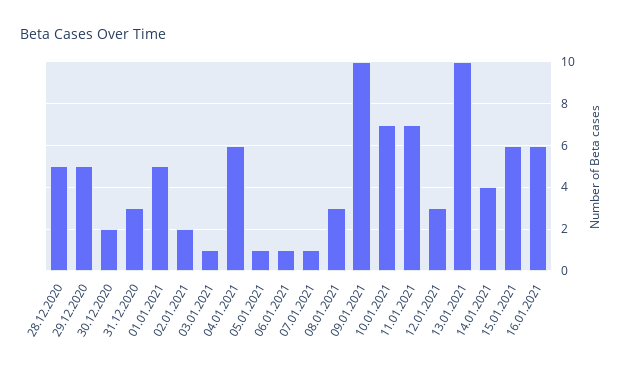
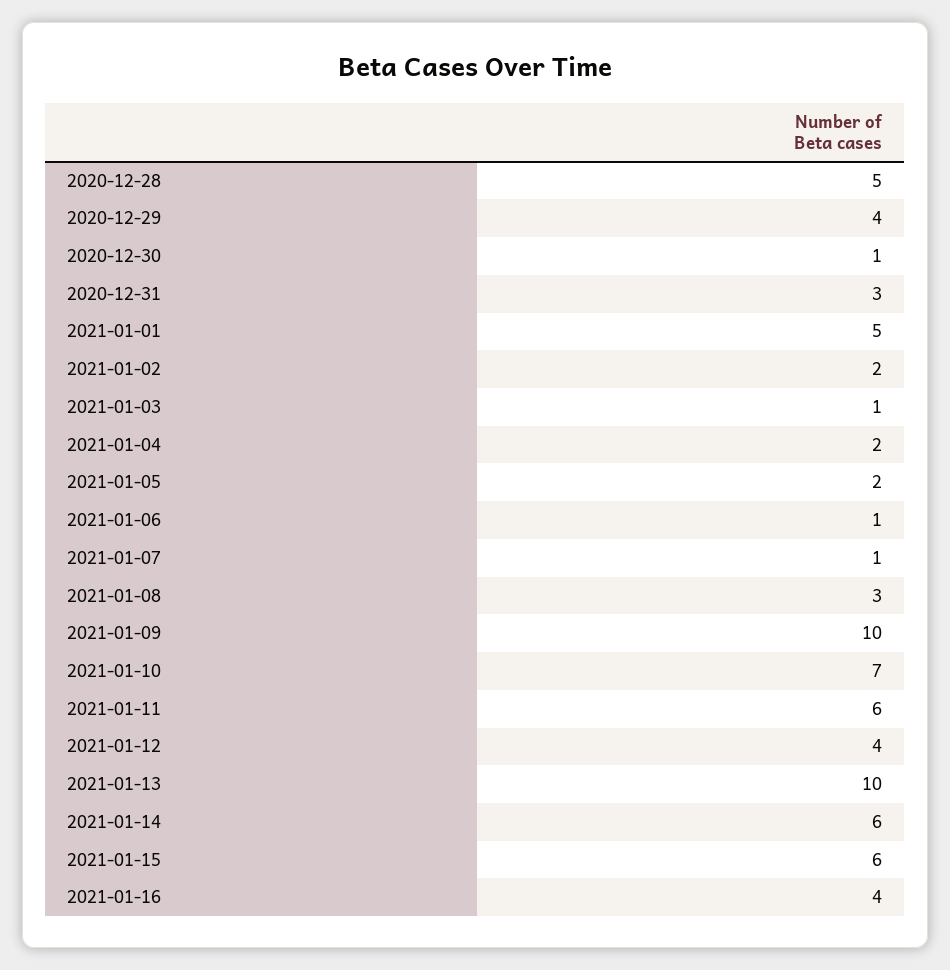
  {
    "28.12.2020": 5,
-   "29.12.2020": 5,
+   "29.12.2020": 4,
-   "30.12.2020": 2,
+   "30.12.2020": 1,
    "31.12.2020": 3,
    "01.01.2021": 5,
    "02.01.2021": 2,
    "03.01.2021": 1,
-   "04.01.2021": 6,
+   "04.01.2021": 2,
-   "05.01.2021": 1,
+   "05.01.2021": 2,
    "06.01.2021": 1,
    "07.01.2021": 1,
    "08.01.2021": 3,
    "09.01.2021": 10,
    "10.01.2021": 7,
-   "11.01.2021": 7,
+   "11.01.2021": 6,
-   "12.01.2021": 3,
+   "12.01.2021": 4,
    "13.01.2021": 10,
-   "14.01.2021": 4,
+   "14.01.2021": 6,
    "15.01.2021": 6,
-   "16.01.2021": 6
+   "16.01.2021": 4
  }

